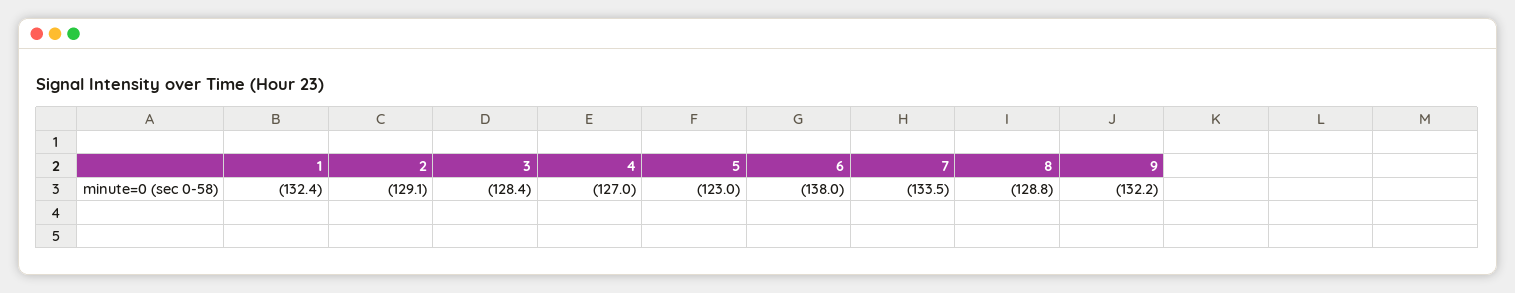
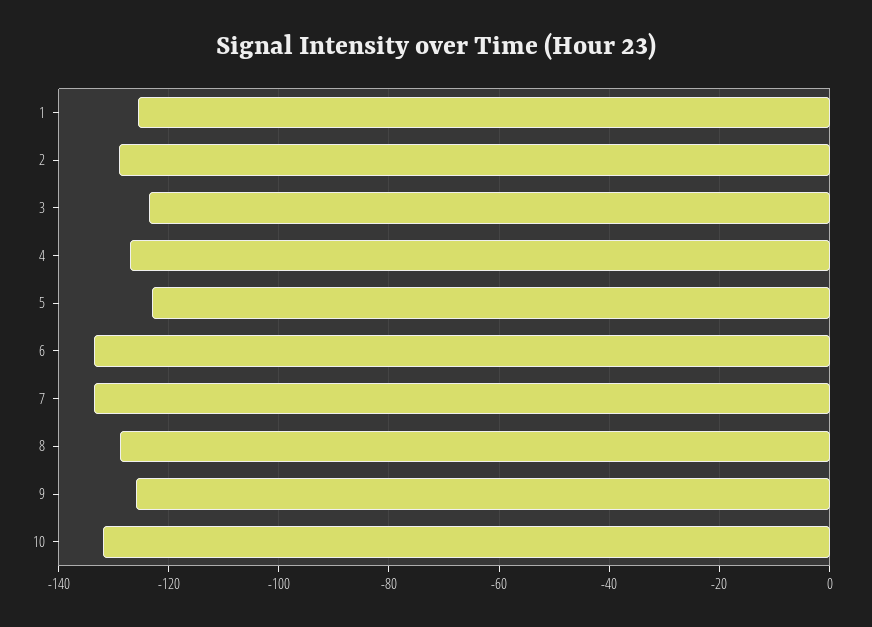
  {
-   "1": -132.4,
+   "1": -126,
    "2": -129.1,
-   "3": -128.4,
+   "3": -124,
    "4": -127,
    "5": -123,
-   "6": -138,
+   "6": -134,
    "7": -133.5,
    "8": -128.8,
-   "9": -132.2
+   "9": -126,
+   "10": -132
  }

